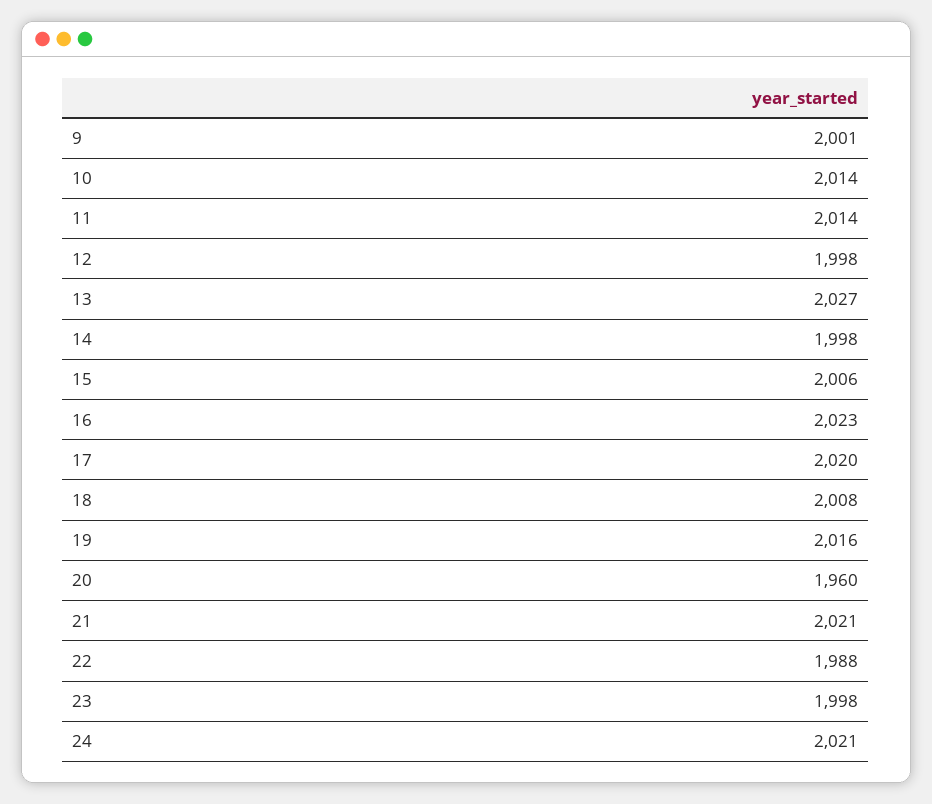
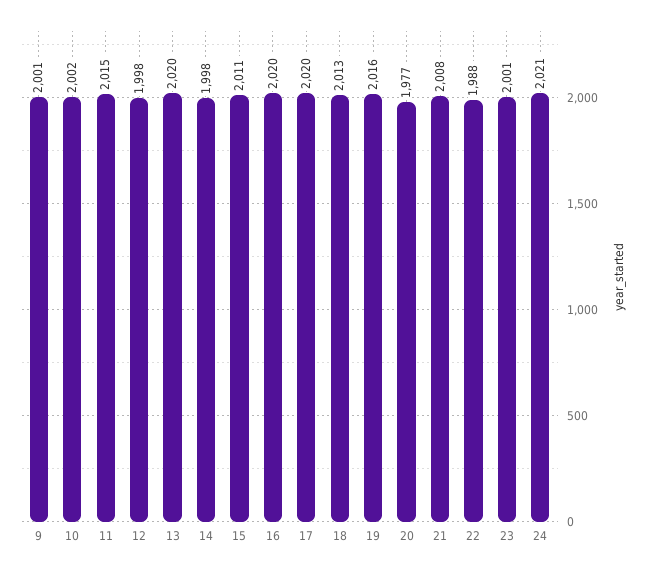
  {
    "9": 2001,
-   "10": 2014,
+   "10": 2002,
-   "11": 2014,
+   "11": 2015,
    "12": 1998,
-   "13": 2027,
+   "13": 2020,
    "14": 1998,
-   "15": 2006,
+   "15": 2011,
-   "16": 2023,
+   "16": 2020,
    "17": 2020,
-   "18": 2008,
+   "18": 2013,
    "19": 2016,
-   "20": 1960,
+   "20": 1977,
-   "21": 2021,
+   "21": 2008,
    "22": 1988,
-   "23": 1998,
+   "23": 2001,
    "24": 2021
  }

